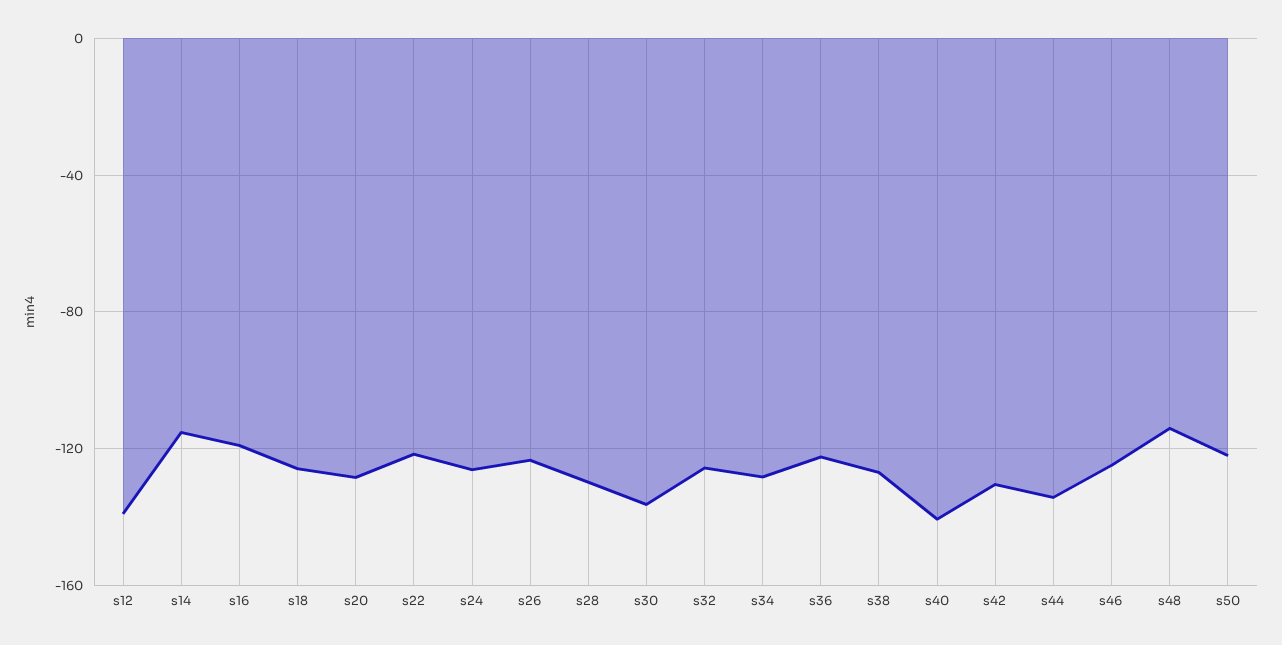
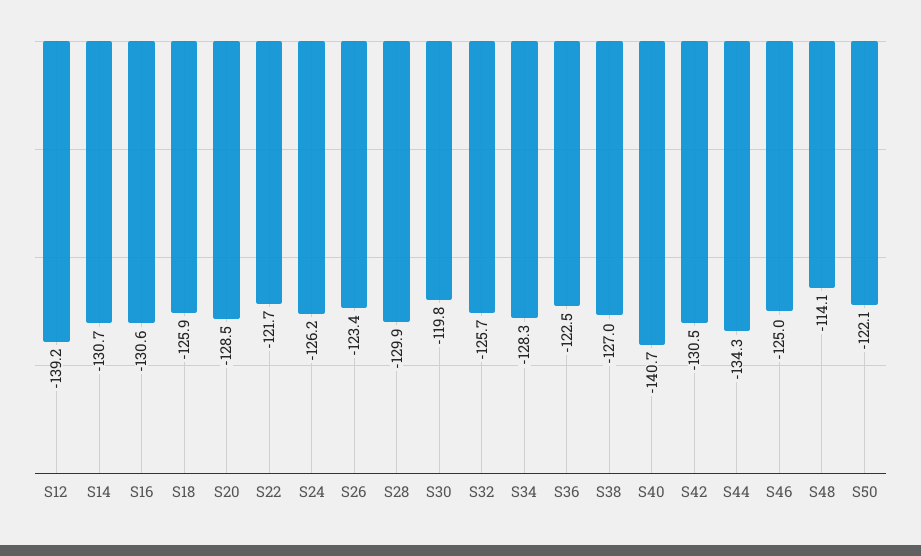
  {
    "s12": -139.2,
-   "s14": -115,
+   "s14": -130.7,
-   "s16": -120,
+   "s16": -130.6,
    "s18": -125.9,
    "s20": -128.5,
    "s22": -121.7,
    "s24": -126.2,
    "s26": -123.4,
    "s28": -129.9,
-   "s30": -135,
+   "s30": -119.8,
    "s32": -125.7,
    "s34": -128.3,
    "s36": -122.5,
    "s38": -127,
    "s40": -140.7,
    "s42": -130.5,
    "s44": -134.3,
    "s46": -125,
    "s48": -114.1,
    "s50": -122.1
  }

